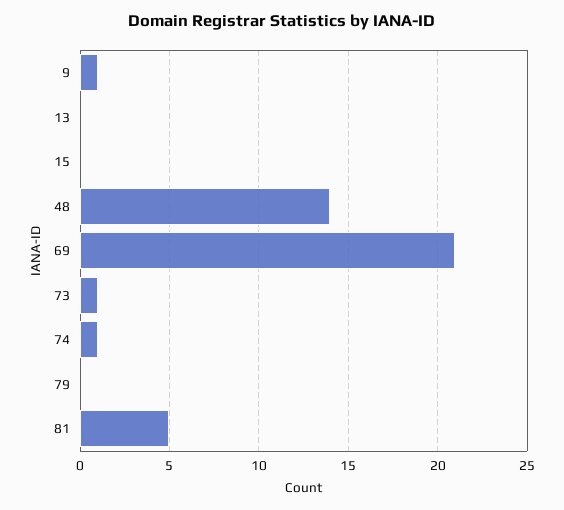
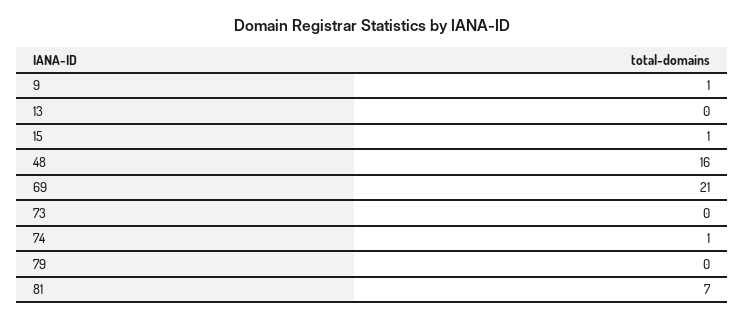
  {
    "9": 1,
    "13": 0,
-   "15": 0,
+   "15": 1,
-   "48": 14,
+   "48": 16,
    "69": 21,
-   "73": 1,
+   "73": 0,
    "74": 1,
    "79": 0,
-   "81": 5
+   "81": 7
  }

